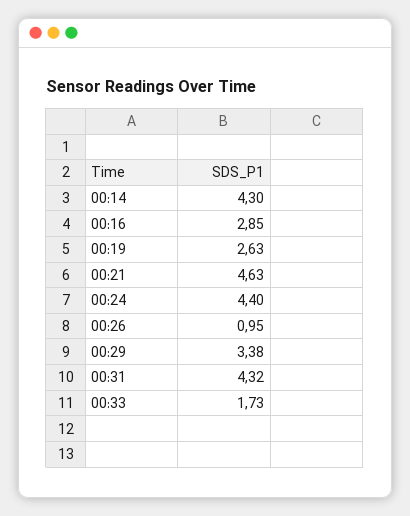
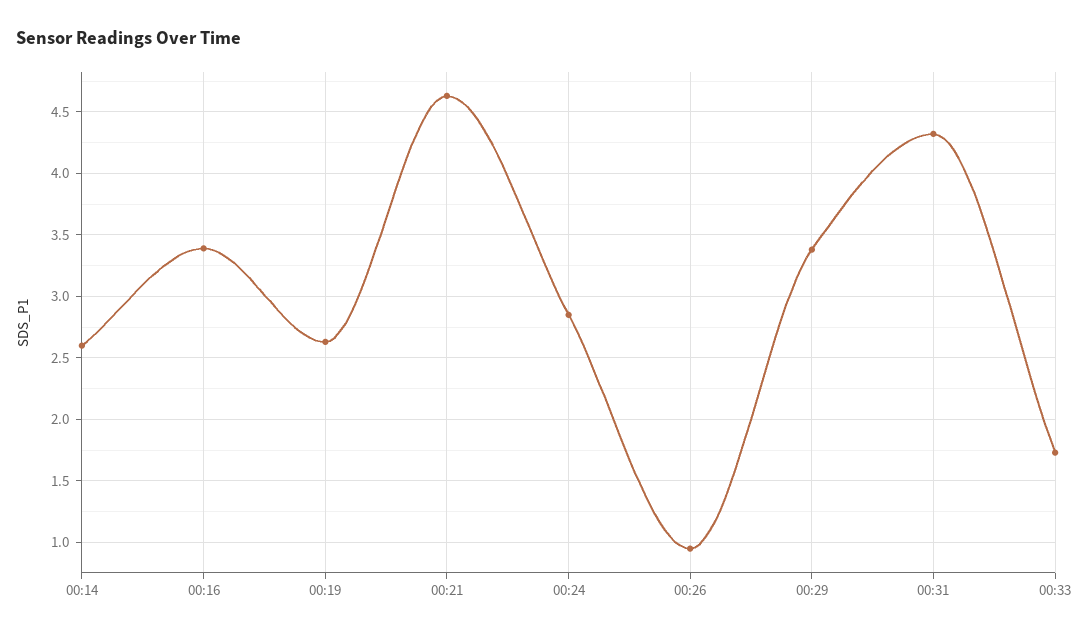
  {
-   "00:14": 4.3,
+   "00:14": 2.6,
-   "00:16": 2.85,
+   "00:16": 3.4,
    "00:19": 2.63,
    "00:21": 4.63,
-   "00:24": 4.4,
+   "00:24": 2.85,
    "00:26": 0.95,
    "00:29": 3.38,
    "00:31": 4.32,
    "00:33": 1.73
  }

